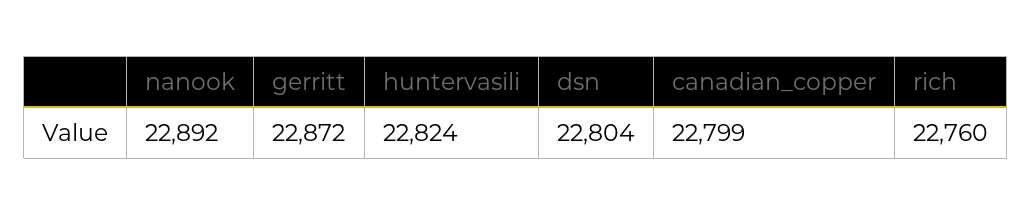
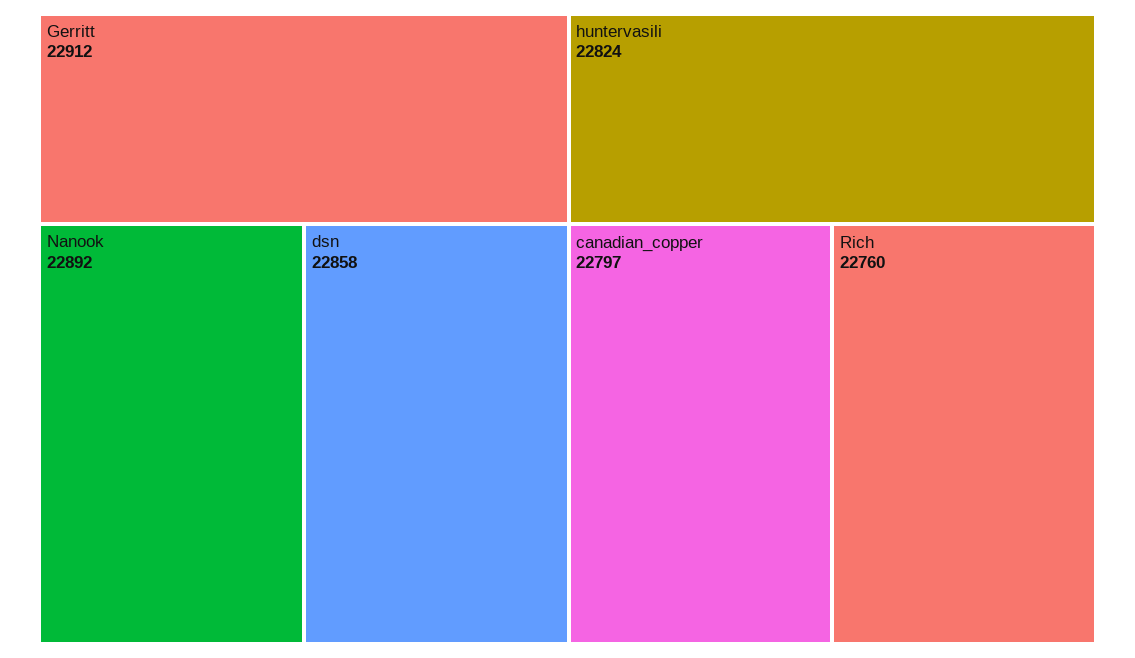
  {
    "nanook": 22892,
-   "gerritt": 22872,
+   "gerritt": 22912,
    "huntervasili": 22824,
-   "dsn": 22804,
+   "dsn": 22858,
-   "canadian_copper": 22799,
+   "canadian_copper": 22797,
    "rich": 22760
  }

